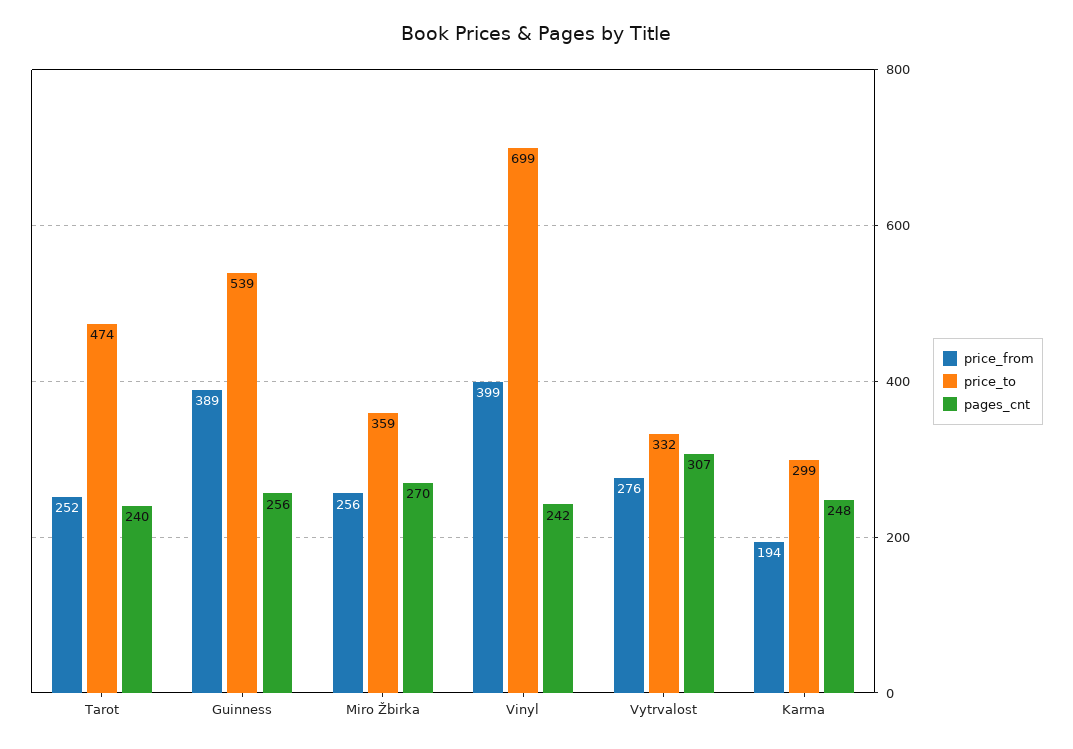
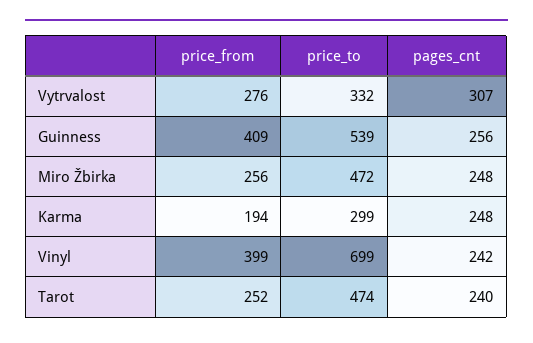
  {
    "price_from": {
      "Tarot": 252,
-     "Guinness": 389,
+     "Guinness": 409,
      "Miro Žbirka": 256,
      "Vinyl": 399,
      "Vytrvalost": 276,
      "Karma": 194
    },
    "price_to": {
      "Tarot": 474,
      "Guinness": 539,
-     "Miro Žbirka": 359,
+     "Miro Žbirka": 472,
      "Vinyl": 699,
      "Vytrvalost": 332,
      "Karma": 299
    },
    "pages_cnt": {
      "Tarot": 240,
      "Guinness": 256,
-     "Miro Žbirka": 270,
+     "Miro Žbirka": 248,
      "Vinyl": 242,
      "Vytrvalost": 307,
      "Karma": 248
    }
  }

